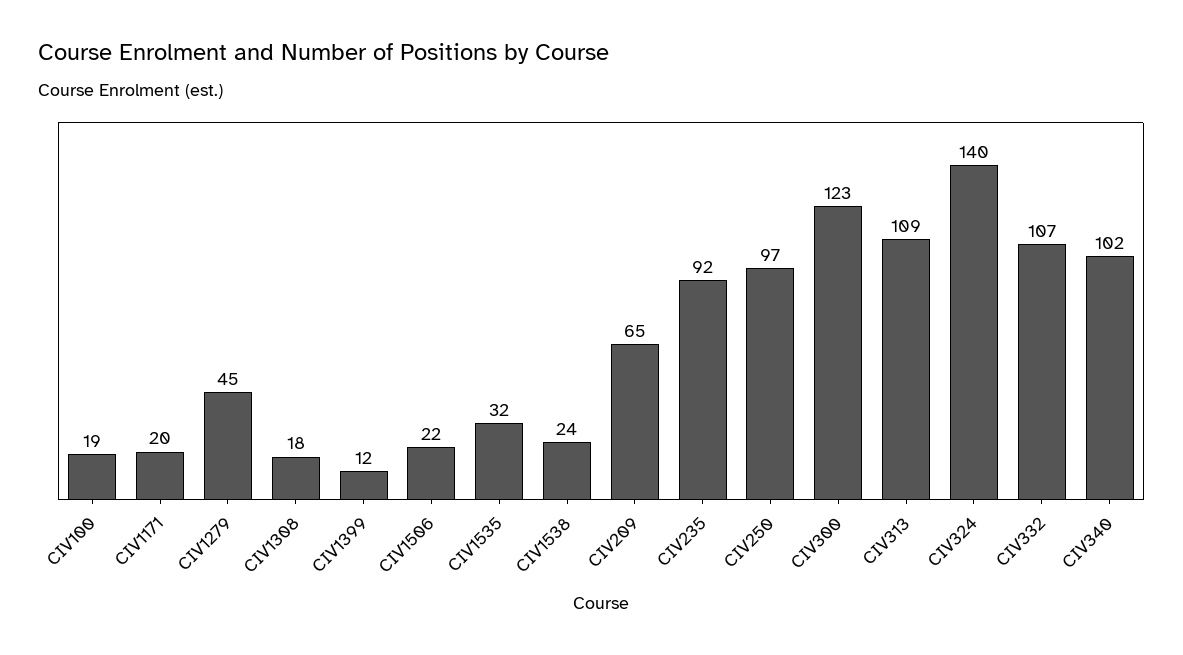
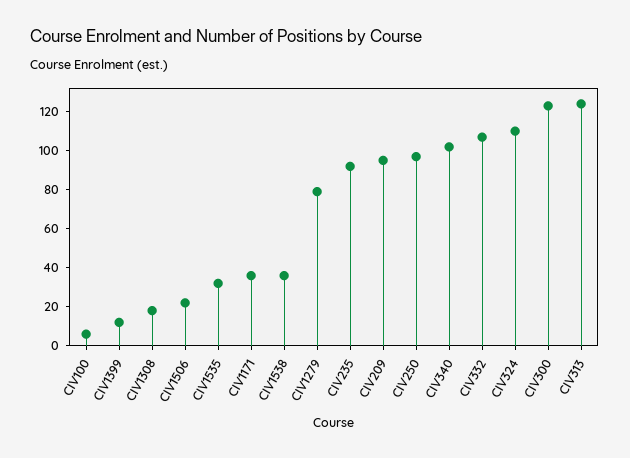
  {
-   "CIV100": 19,
+   "CIV100": 5,
-   "CIV1171": 20,
+   "CIV1171": 35,
-   "CIV1279": 45,
+   "CIV1279": 80,
    "CIV1308": 18,
    "CIV1399": 12,
    "CIV1506": 22,
    "CIV1535": 32,
-   "CIV1538": 24,
+   "CIV1538": 35,
-   "CIV209": 65,
+   "CIV209": 95,
    "CIV235": 92,
    "CIV250": 97,
    "CIV300": 123,
-   "CIV313": 109,
+   "CIV313": 125,
-   "CIV324": 140,
+   "CIV324": 110,
    "CIV332": 107,
    "CIV340": 102
  }

